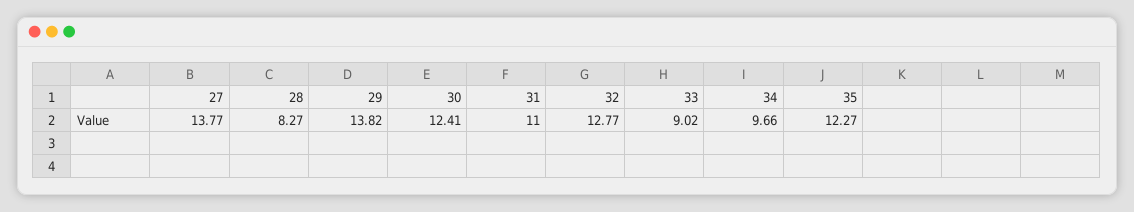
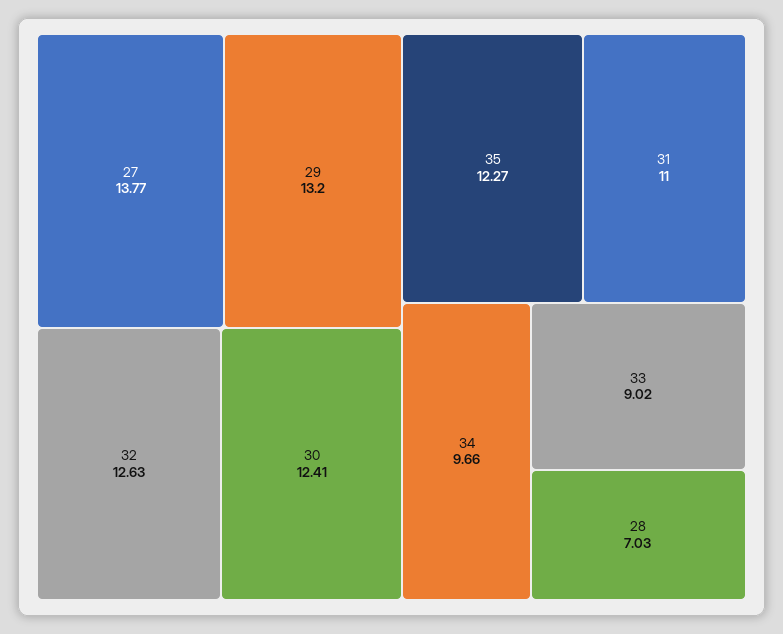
  {
    "27": 13.77,
-   "28": 8.27,
+   "28": 7.03,
-   "29": 13.82,
+   "29": 13.2,
    "30": 12.41,
    "31": 11,
-   "32": 12.77,
+   "32": 12.63,
    "33": 9.02,
    "34": 9.66,
    "35": 12.27
  }

